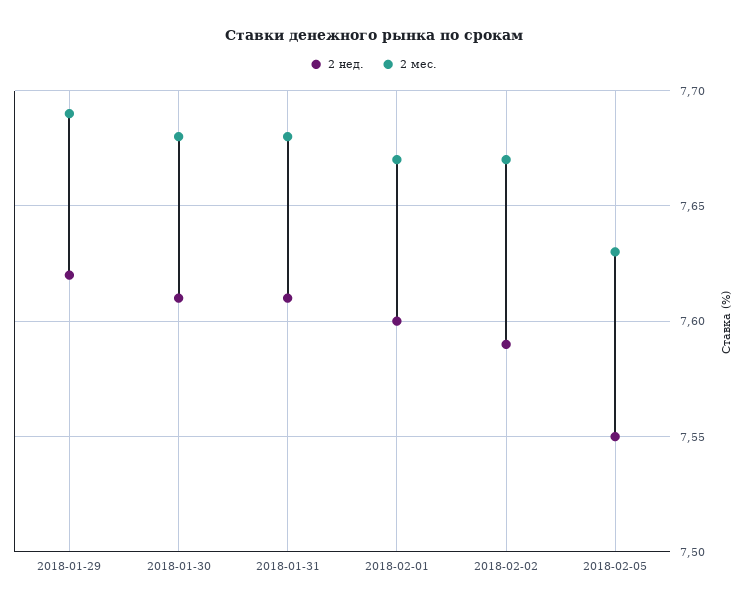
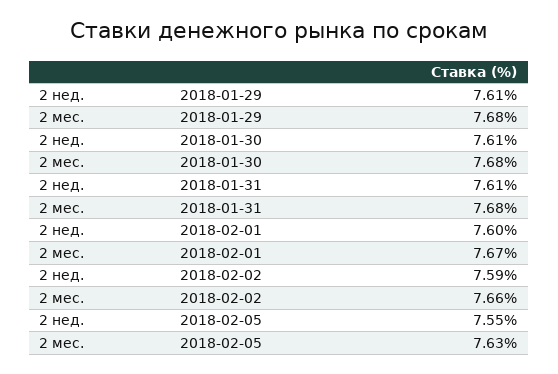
  {
    "2 нед.": {
-     "2018-01-29": 7.62,
+     "2018-01-29": 7.61,
      "2018-01-30": 7.61,
      "2018-01-31": 7.61,
      "2018-02-01": 7.6,
      "2018-02-02": 7.59,
      "2018-02-05": 7.55
    },
    "2 мес.": {
-     "2018-01-29": 7.69,
+     "2018-01-29": 7.68,
      "2018-01-30": 7.68,
      "2018-01-31": 7.68,
      "2018-02-01": 7.67,
-     "2018-02-02": 7.67,
+     "2018-02-02": 7.66,
      "2018-02-05": 7.63
    }
  }

